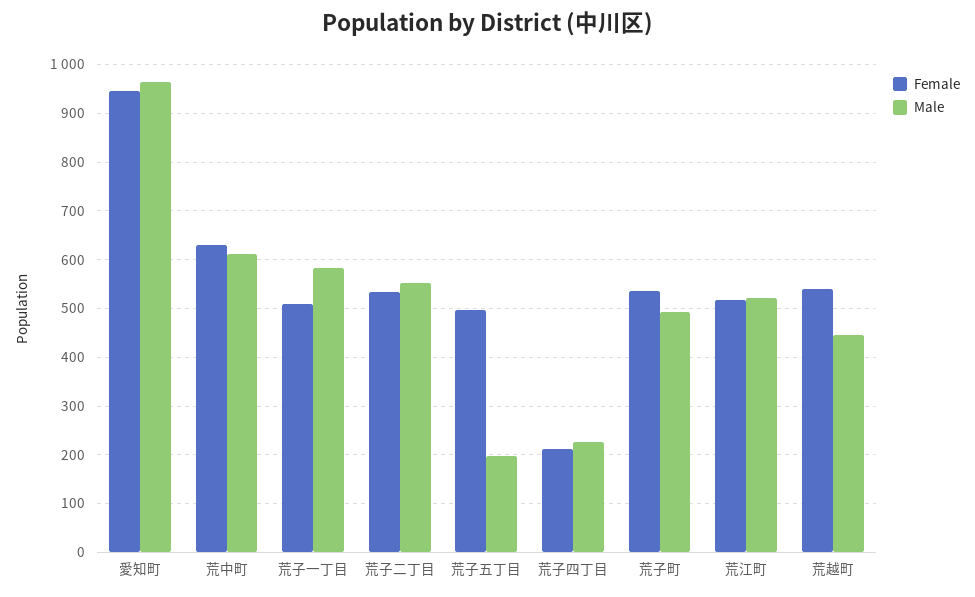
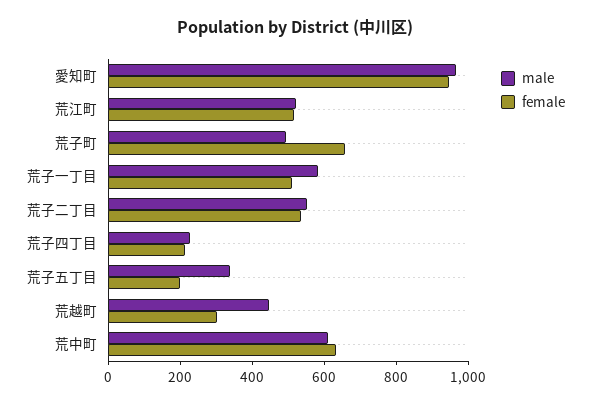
  {
    "Female": {
      "愛知町": 940,
      "荒中町": 640,
      "荒子一丁目": 520,
      "荒子二丁目": 540,
-     "荒子五丁目": 500,
+     "荒子五丁目": 200,
      "荒子四丁目": 220,
-     "荒子町": 540,
+     "荒子町": 650,
      "荒江町": 520,
-     "荒越町": 540
+     "荒越町": 300
    },
    "Male": {
      "愛知町": 960,
      "荒中町": 620,
      "荒子一丁目": 580,
      "荒子二丁目": 560,
-     "荒子五丁目": 200,
+     "荒子五丁目": 350,
      "荒子四丁目": 220,
      "荒子町": 500,
      "荒江町": 520,
      "荒越町": 440
    }
  }

